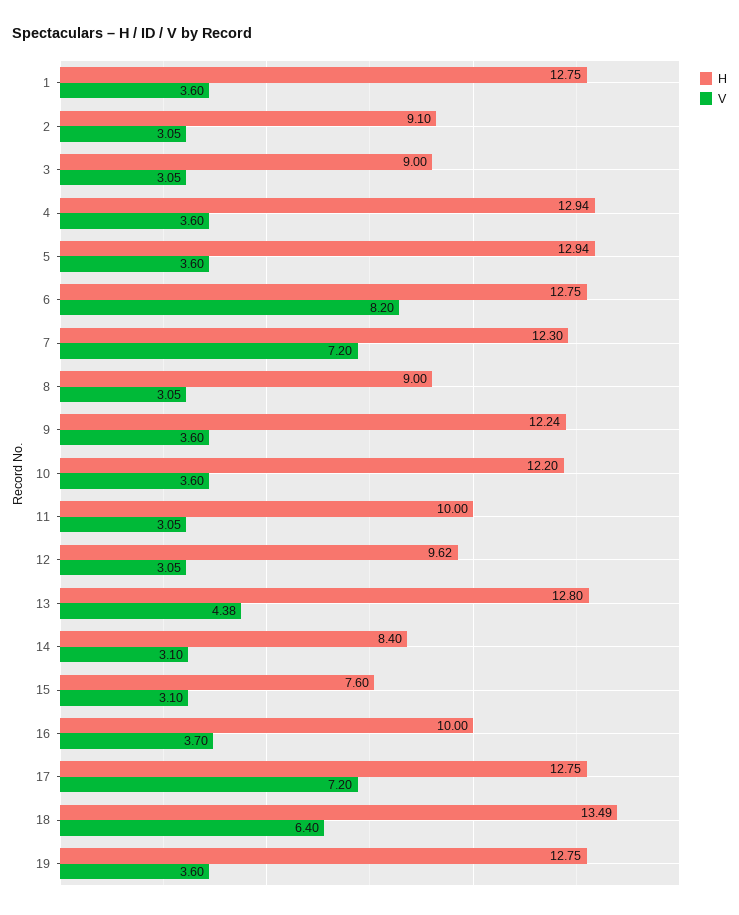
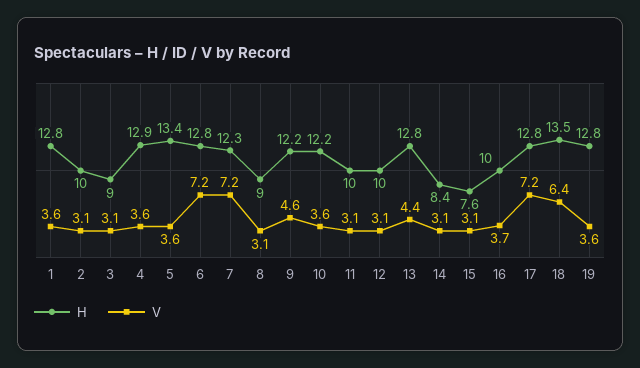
  {
    "H": {
      "1": 12.75,
-     "2": 9.1,
+     "2": 10,
      "3": 9,
      "4": 12.94,
-     "5": 12.94,
+     "5": 13.4,
      "6": 12.75,
      "7": 12.3,
      "8": 9,
      "9": 12.24,
      "10": 12.2,
      "11": 10,
-     "12": 9.62,
+     "12": 10,
      "13": 12.8,
      "14": 8.4,
      "15": 7.6,
      "16": 10,
      "17": 12.75,
      "18": 13.49,
      "19": 12.75
    },
    "V": {
      "1": 3.6,
      "2": 3.05,
      "3": 3.05,
      "4": 3.6,
      "5": 3.6,
-     "6": 8.2,
+     "6": 7.2,
      "7": 7.2,
      "8": 3.05,
-     "9": 3.6,
+     "9": 4.6,
      "10": 3.6,
      "11": 3.05,
      "12": 3.05,
      "13": 4.38,
      "14": 3.1,
      "15": 3.1,
      "16": 3.7,
      "17": 7.2,
      "18": 6.4,
      "19": 3.6
    }
  }

